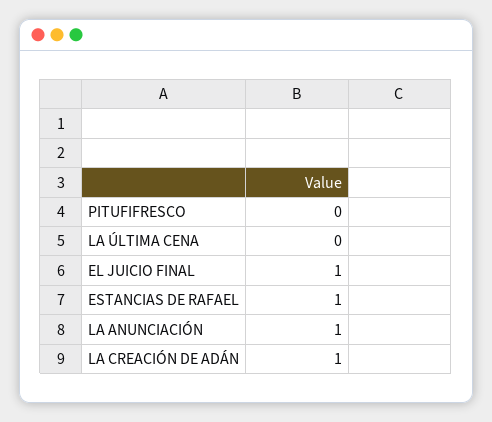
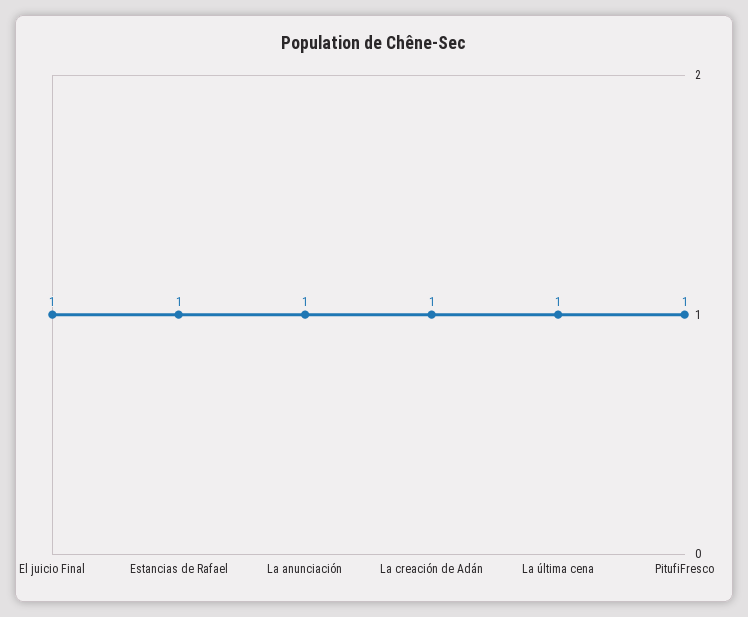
  {
-   "PITUFIFRESCO": 0,
+   "PITUFIFRESCO": 1,
-   "LA ÚLTIMA CENA": 0,
+   "LA ÚLTIMA CENA": 1,
    "EL JUICIO FINAL": 1,
    "ESTANCIAS DE RAFAEL": 1,
    "LA ANUNCIACIÓN": 1,
    "LA CREACIÓN DE ADÁN": 1
  }

